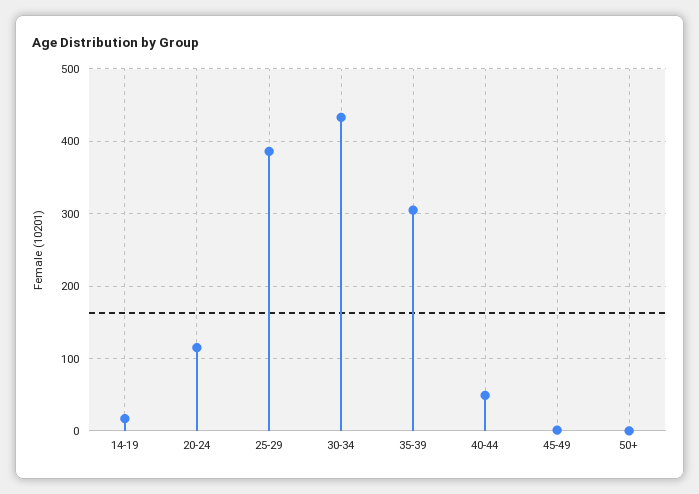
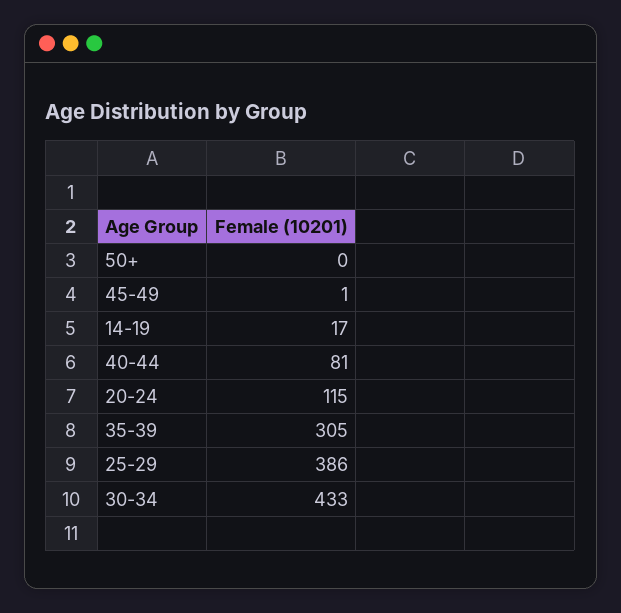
  {
    "14-19": 17,
    "20-24": 115,
    "25-29": 386,
    "30-34": 433,
    "35-39": 305,
-   "40-44": 50,
+   "40-44": 81,
    "45-49": 1,
    "50+": 0
  }

